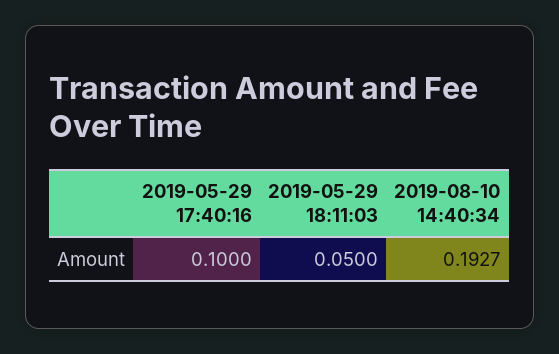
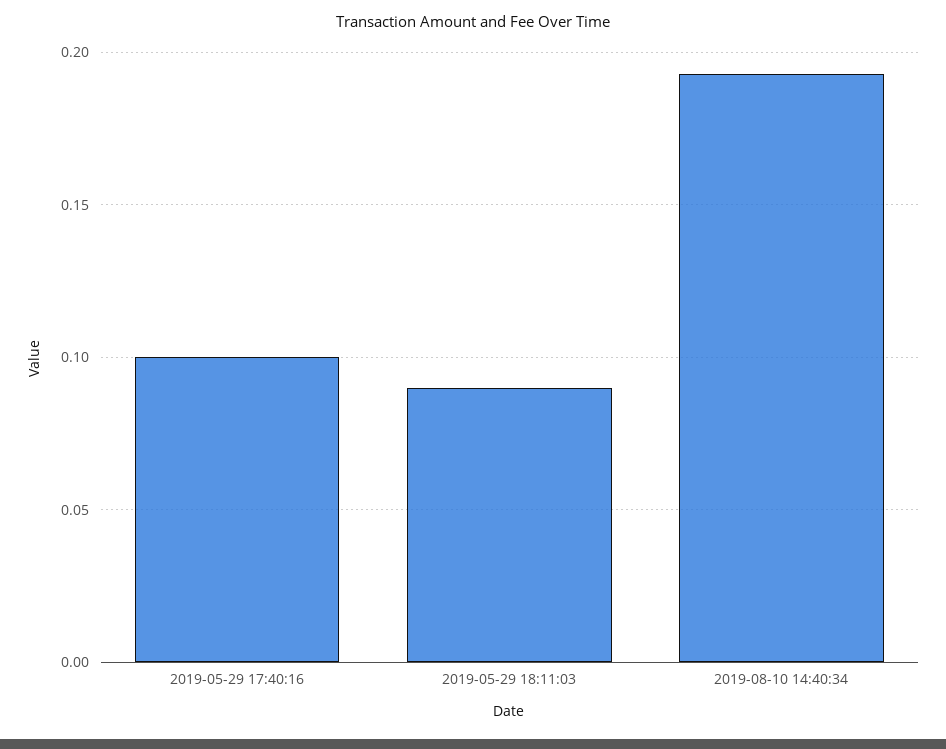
  {
    "2019-05-29 17:40:16": 0.1,
-   "2019-05-29 18:11:03": 0.05,
+   "2019-05-29 18:11:03": 0.09,
    "2019-08-10 14:40:34": 0.1927
  }

